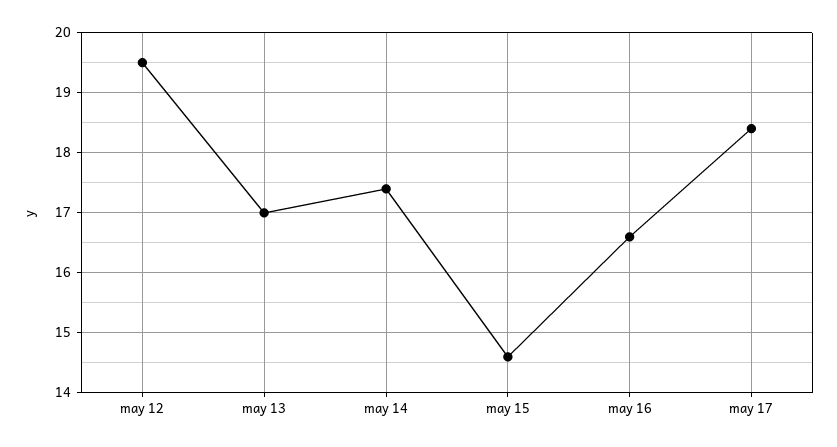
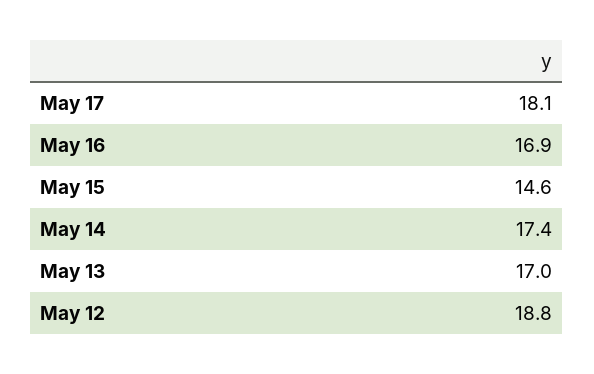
  {
-   "may 12": 19.5,
+   "may 12": 18.8,
    "may 13": 17,
    "may 14": 17.4,
    "may 15": 14.6,
-   "may 16": 16.6,
+   "may 16": 16.9,
-   "may 17": 18.4
+   "may 17": 18.1
  }

